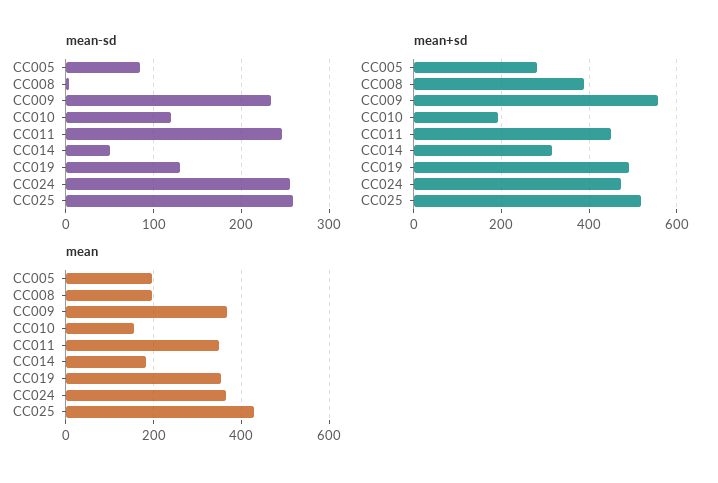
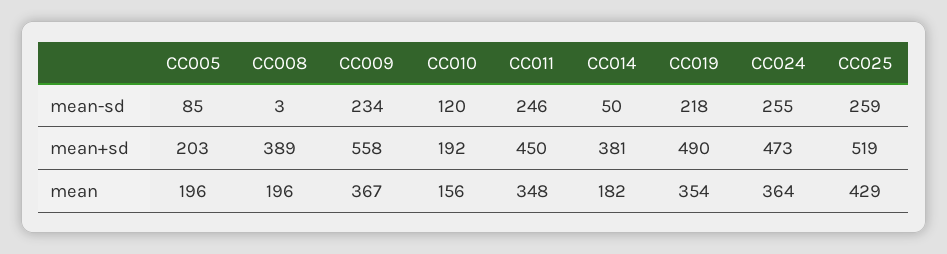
  {
    "mean-sd": {
      "CC005": 85,
      "CC008": 3,
      "CC009": 234,
      "CC010": 120,
      "CC011": 246,
      "CC014": 50,
-     "CC019": 130,
+     "CC019": 218,
      "CC024": 255,
      "CC025": 259
    },
    "mean+sd": {
-     "CC005": 280,
+     "CC005": 203,
      "CC008": 389,
      "CC009": 558,
      "CC010": 192,
      "CC011": 450,
-     "CC014": 320,
+     "CC014": 381,
      "CC019": 490,
      "CC024": 473,
      "CC025": 519
    },
    "mean": {
      "CC005": 196,
      "CC008": 196,
      "CC009": 367,
      "CC010": 156,
      "CC011": 348,
      "CC014": 182,
      "CC019": 354,
      "CC024": 364,
      "CC025": 429
    }
  }

